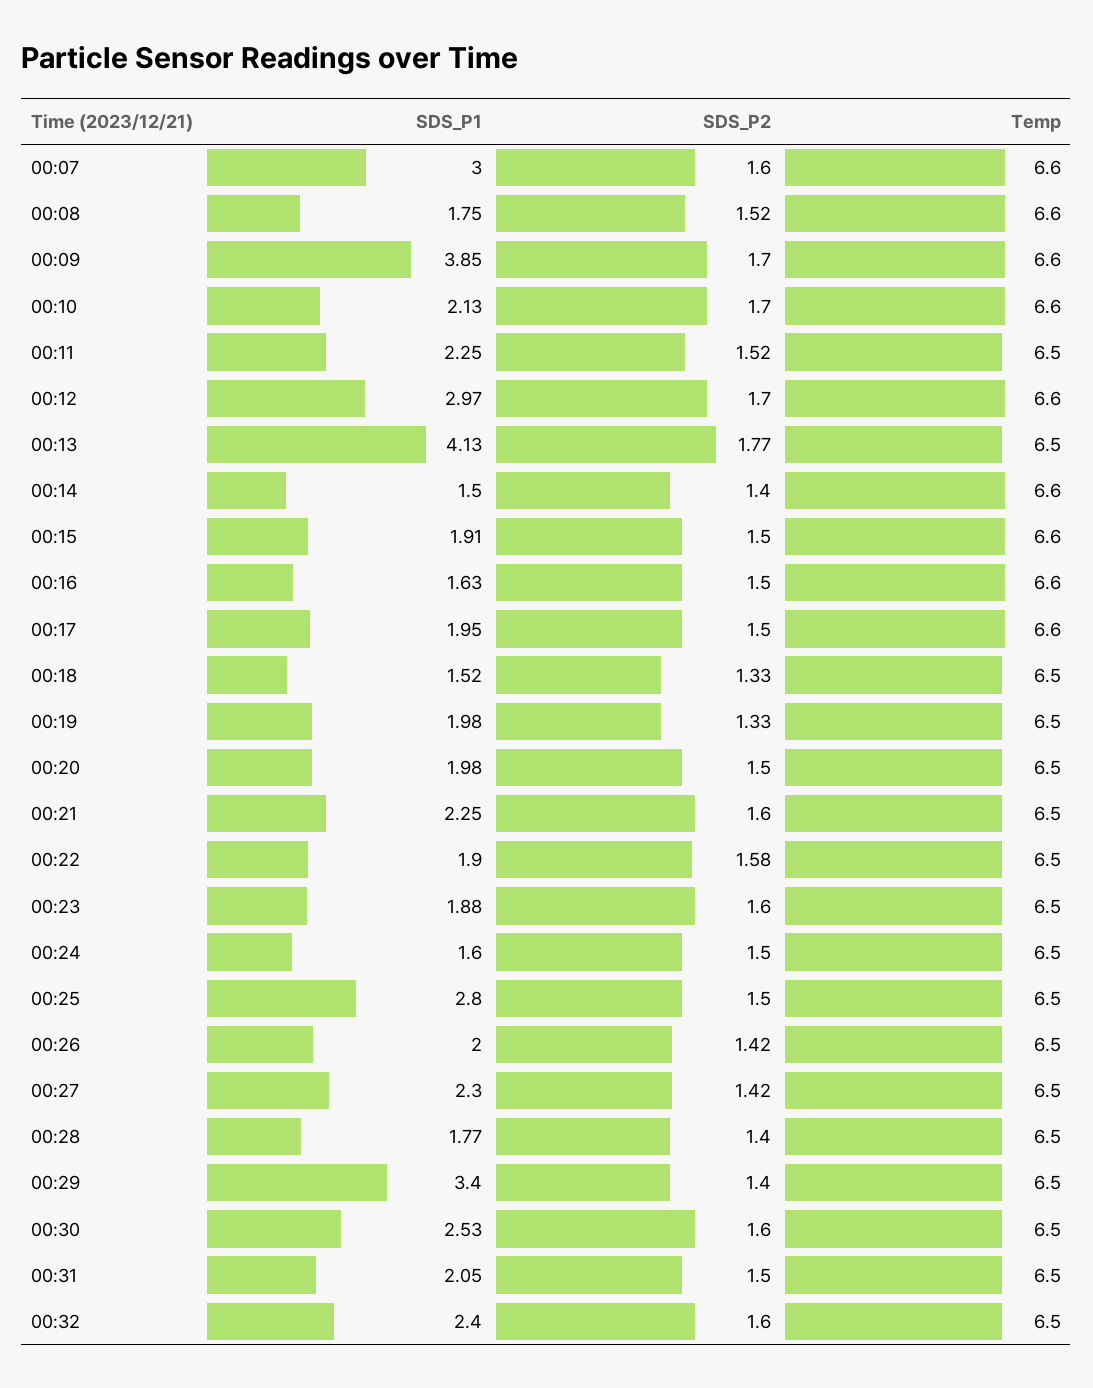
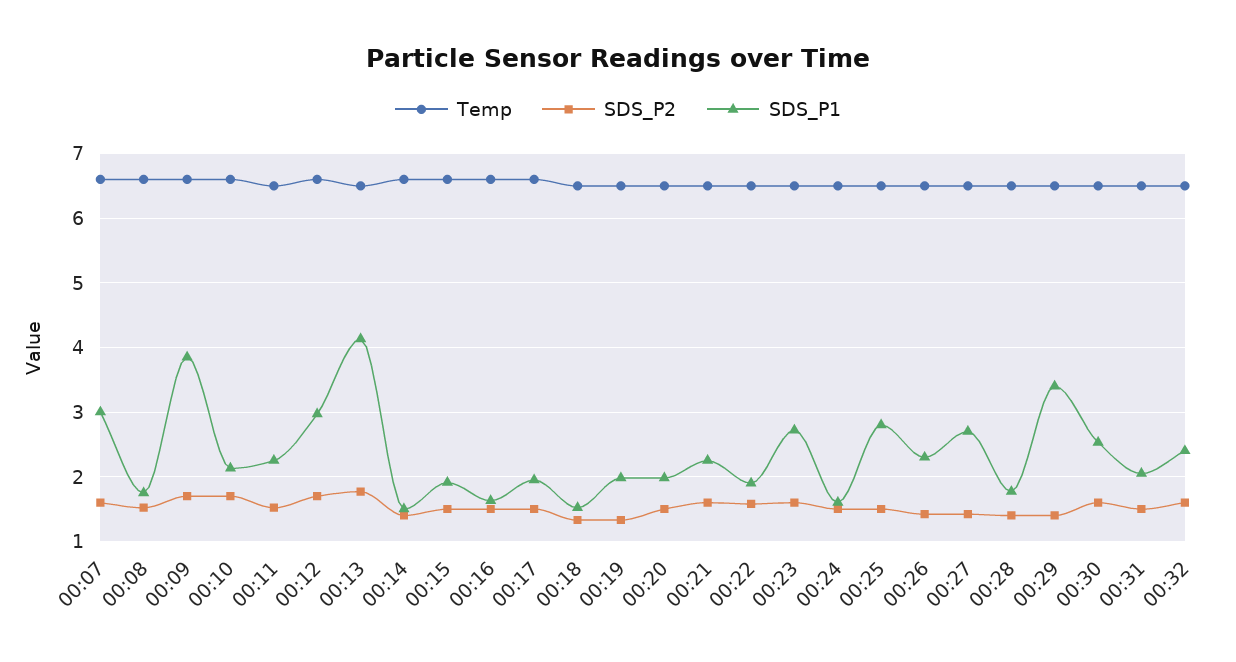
  {
    "SDS_P1": {
      "00:07": 3,
      "00:08": 1.75,
      "00:09": 3.85,
      "00:10": 2.13,
      "00:11": 2.25,
      "00:12": 2.97,
      "00:13": 4.13,
      "00:14": 1.5,
      "00:15": 1.91,
      "00:16": 1.63,
      "00:17": 1.95,
      "00:18": 1.52,
      "00:19": 1.98,
      "00:20": 1.98,
      "00:21": 2.25,
      "00:22": 1.9,
-     "00:23": 1.88,
+     "00:23": 2.7,
      "00:24": 1.6,
      "00:25": 2.8,
-     "00:26": 2,
+     "00:26": 2.3,
-     "00:27": 2.3,
+     "00:27": 2.7,
      "00:28": 1.77,
      "00:29": 3.4,
      "00:30": 2.53,
      "00:31": 2.05,
      "00:32": 2.4
    },
    "SDS_P2": {
      "00:07": 1.6,
      "00:08": 1.52,
      "00:09": 1.7,
      "00:10": 1.7,
      "00:11": 1.52,
      "00:12": 1.7,
      "00:13": 1.77,
      "00:14": 1.4,
      "00:15": 1.5,
      "00:16": 1.5,
      "00:17": 1.5,
      "00:18": 1.33,
      "00:19": 1.33,
      "00:20": 1.5,
      "00:21": 1.6,
      "00:22": 1.58,
      "00:23": 1.6,
      "00:24": 1.5,
      "00:25": 1.5,
      "00:26": 1.42,
      "00:27": 1.42,
      "00:28": 1.4,
      "00:29": 1.4,
      "00:30": 1.6,
      "00:31": 1.5,
      "00:32": 1.6
    },
    "Temp": {
      "00:07": 6.6,
      "00:08": 6.6,
      "00:09": 6.6,
      "00:10": 6.6,
      "00:11": 6.5,
      "00:12": 6.6,
      "00:13": 6.5,
      "00:14": 6.6,
      "00:15": 6.6,
      "00:16": 6.6,
      "00:17": 6.6,
      "00:18": 6.5,
      "00:19": 6.5,
      "00:20": 6.5,
      "00:21": 6.5,
      "00:22": 6.5,
      "00:23": 6.5,
      "00:24": 6.5,
      "00:25": 6.5,
      "00:26": 6.5,
      "00:27": 6.5,
      "00:28": 6.5,
      "00:29": 6.5,
      "00:30": 6.5,
      "00:31": 6.5,
      "00:32": 6.5
    }
  }

